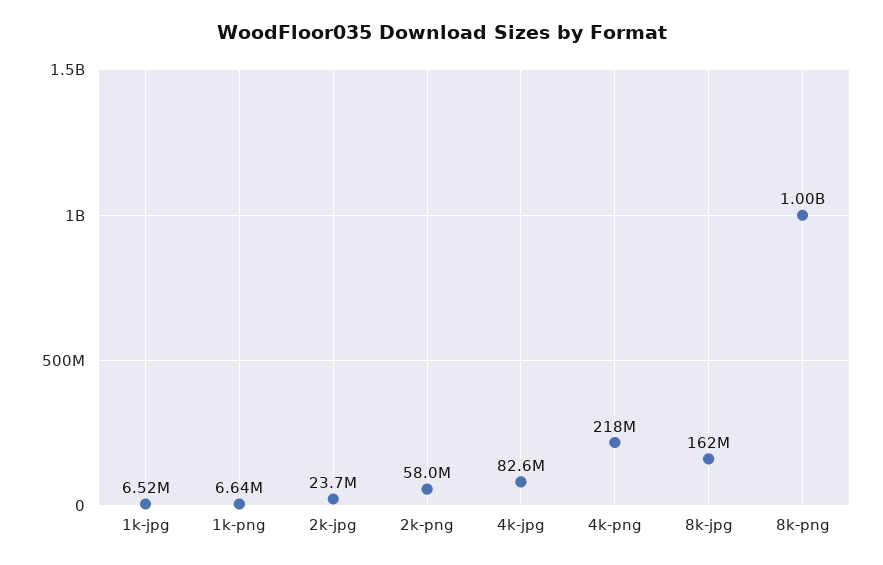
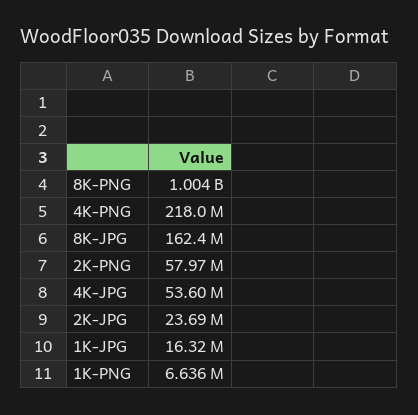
  {
-   "1k-jpg": 6520000,
+   "1k-jpg": 16320000,
    "1k-png": 6636000,
    "2k-jpg": 23690000,
    "2k-png": 57970000,
-   "4k-jpg": 82600000,
+   "4k-jpg": 53600000,
    "4k-png": 218000000,
    "8k-jpg": 162400000,
    "8k-png": 1004000000
  }

